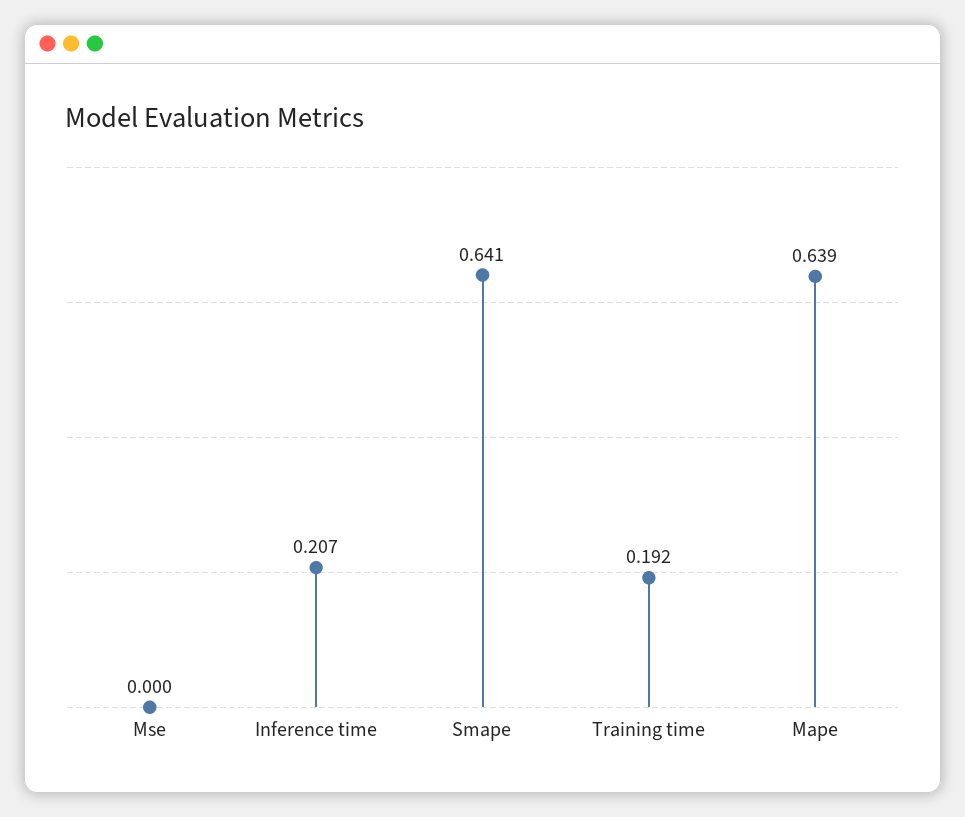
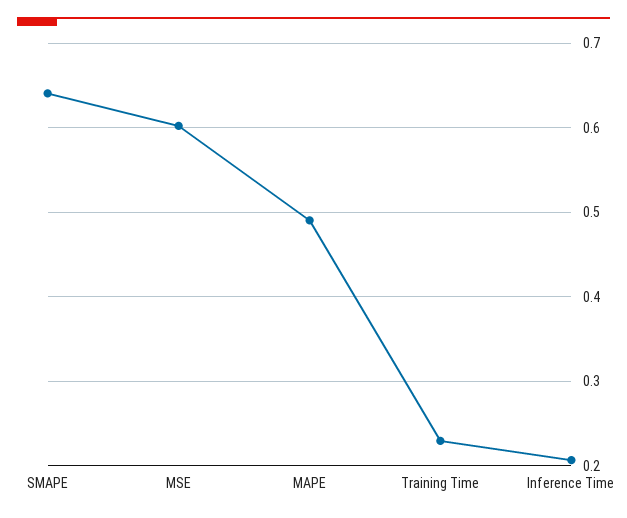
  {
-   "Mse": 0,
+   "Mse": 0.6,
    "Inference time": 0.207,
    "Smape": 0.641,
-   "Training time": 0.192,
+   "Training time": 0.23,
-   "Mape": 0.639
+   "Mape": 0.49
  }

